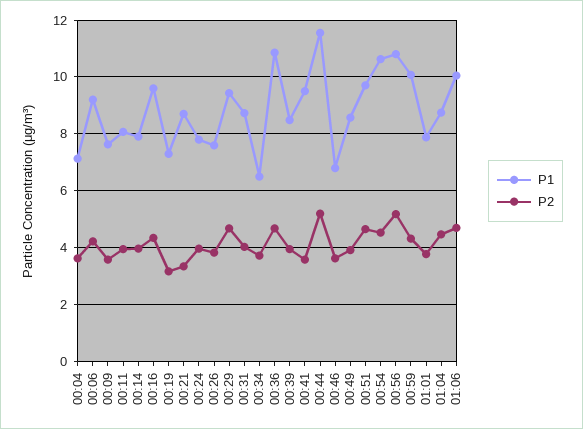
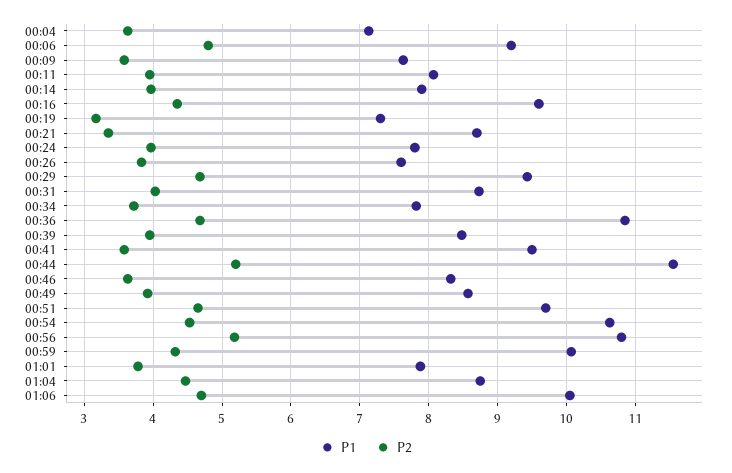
  {
    "P1": {
      "00:04": 7.1,
      "00:06": 9.2,
      "00:09": 7.6,
      "00:11": 8.1,
      "00:14": 7.9,
      "00:16": 9.6,
      "00:19": 7.3,
      "00:21": 8.7,
      "00:24": 7.8,
      "00:26": 7.6,
      "00:29": 9.4,
      "00:31": 8.7,
-     "00:34": 6.5,
+     "00:34": 7.8,
      "00:36": 10.9,
      "00:39": 8.5,
      "00:41": 9.5,
      "00:44": 11.6,
-     "00:46": 6.75,
+     "00:46": 8.3,
      "00:49": 8.6,
      "00:51": 9.7,
      "00:54": 10.6,
      "00:56": 10.8,
      "00:59": 10.1,
      "01:01": 7.9,
      "01:04": 8.8,
      "01:06": 10.1
    },
    "P2": {
      "00:04": 3.6,
-     "00:06": 4.25,
+     "00:06": 4.8,
      "00:09": 3.6,
      "00:11": 4,
      "00:14": 4,
      "00:16": 4.4,
      "00:19": 3.2,
      "00:21": 3.4,
      "00:24": 4,
      "00:26": 3.8,
      "00:29": 4.7,
      "00:31": 4,
      "00:34": 3.7,
      "00:36": 4.7,
      "00:39": 4,
      "00:41": 3.6,
      "00:44": 5.2,
      "00:46": 3.6,
      "00:49": 3.9,
      "00:51": 4.7,
      "00:54": 4.5,
      "00:56": 5.2,
      "00:59": 4.3,
      "01:01": 3.8,
      "01:04": 4.5,
      "01:06": 4.7
    }
  }

